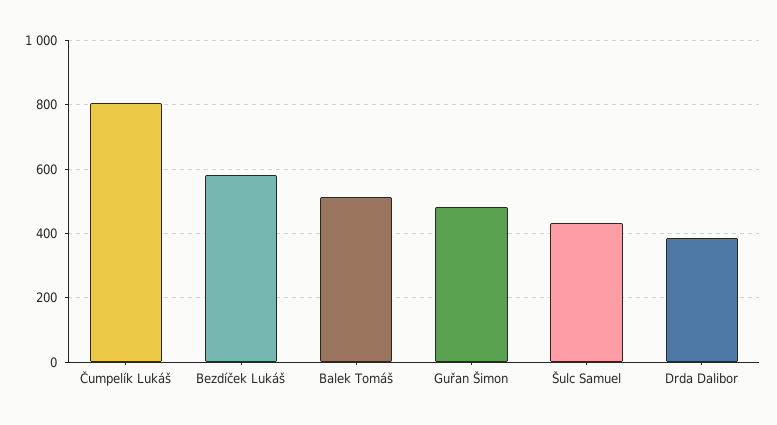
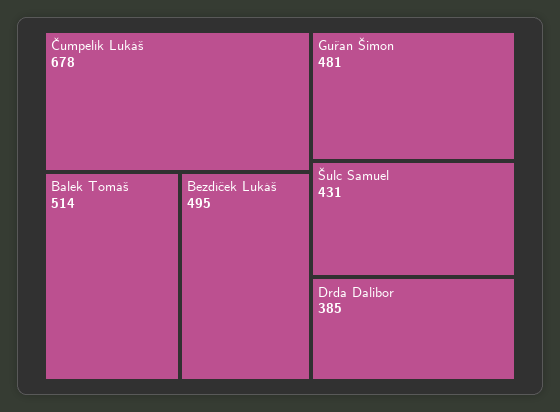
  {
-   "Čumpelík Lukáš": 800,
+   "Čumpelík Lukáš": 678,
-   "Bezdíček Lukáš": 580,
+   "Bezdíček Lukáš": 495,
    "Balek Tomáš": 514,
    "Guřan Šimon": 481,
    "Šulc Samuel": 431,
    "Drda Dalibor": 385
  }

